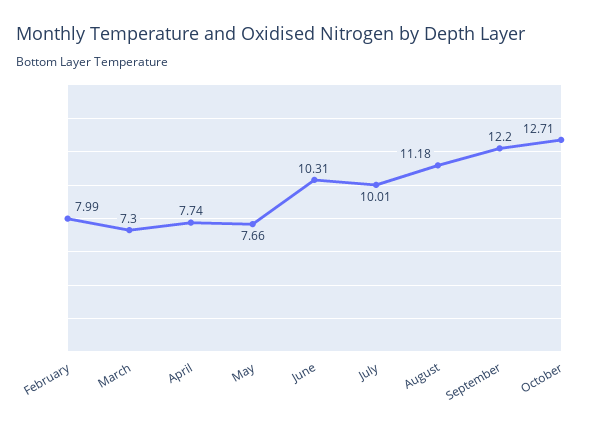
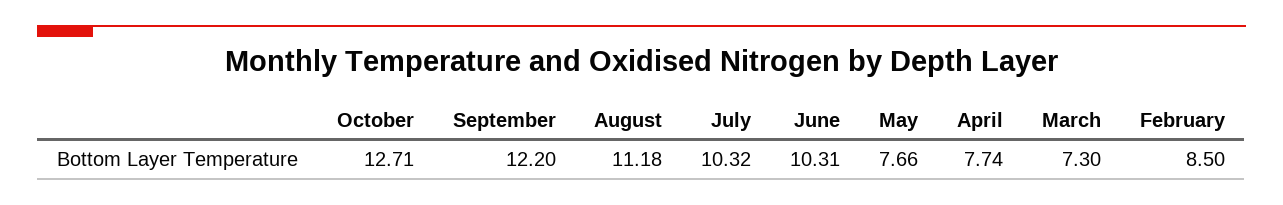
  {
-   "February": 7.99,
+   "February": 8.5,
    "March": 7.3,
    "April": 7.74,
    "May": 7.66,
    "June": 10.31,
-   "July": 10.01,
+   "July": 10.32,
    "August": 11.18,
    "September": 12.2,
    "October": 12.71
  }

